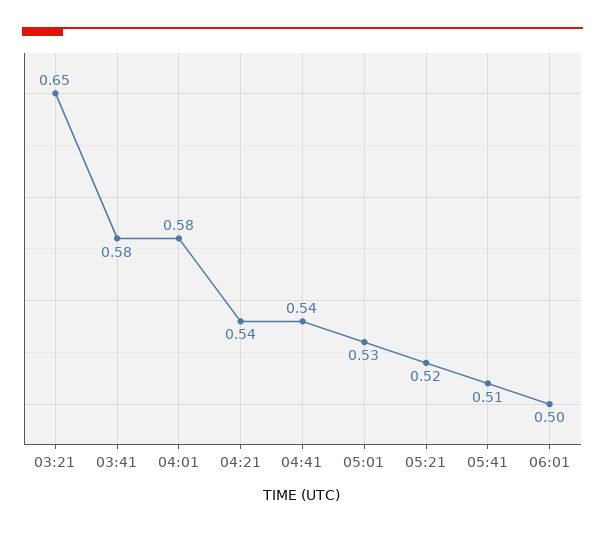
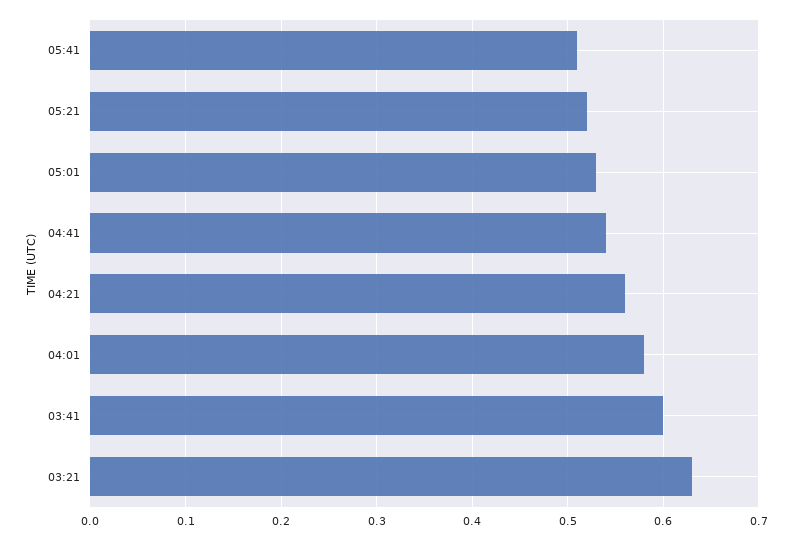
  {
-   "03:21": 0.65,
+   "03:21": 0.63,
-   "03:41": 0.58,
+   "03:41": 0.6,
    "04:01": 0.58,
-   "04:21": 0.54,
+   "04:21": 0.56,
    "04:41": 0.54,
    "05:01": 0.53,
    "05:21": 0.52,
-   "05:41": 0.51,
+   "05:41": 0.51
-   "06:01": 0.5
  }

